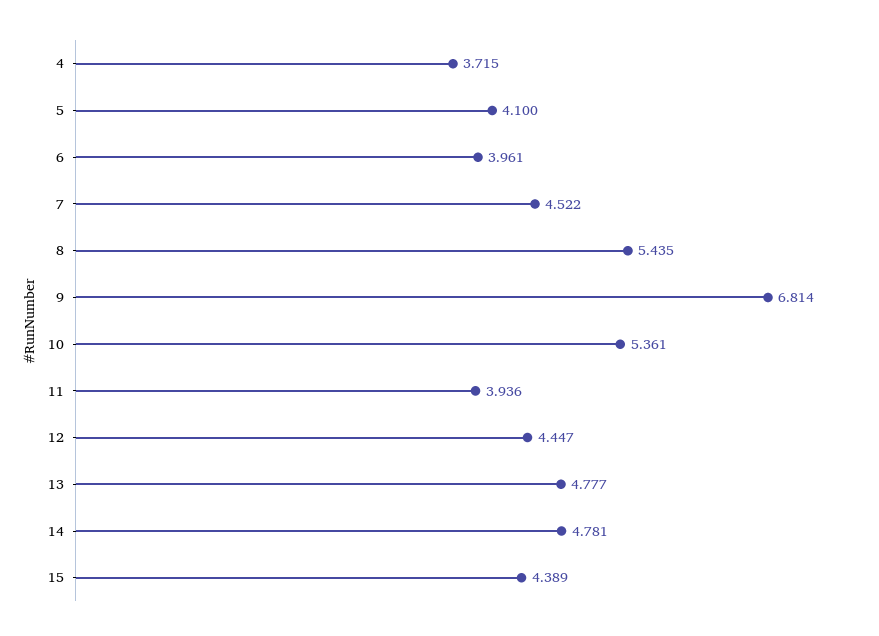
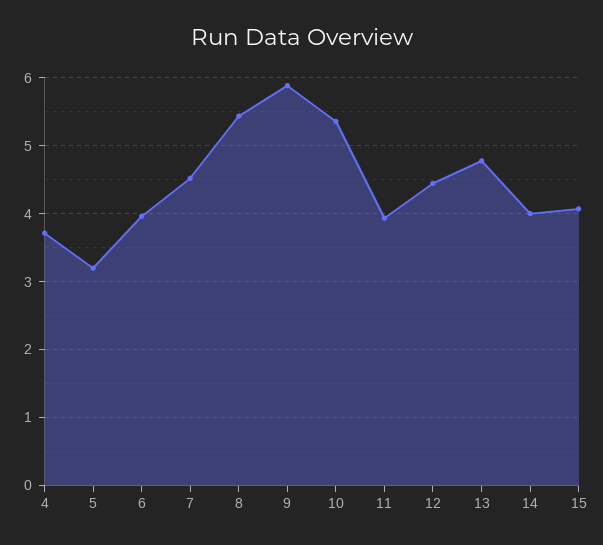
  {
    "4": 3.715,
-   "5": 4.1,
+   "5": 3.2,
    "6": 3.961,
    "7": 4.522,
    "8": 5.435,
-   "9": 6.814,
+   "9": 5.9,
    "10": 5.361,
    "11": 3.936,
    "12": 4.447,
    "13": 4.777,
-   "14": 4.781,
+   "14": 4,
-   "15": 4.389
+   "15": 4.1
  }

